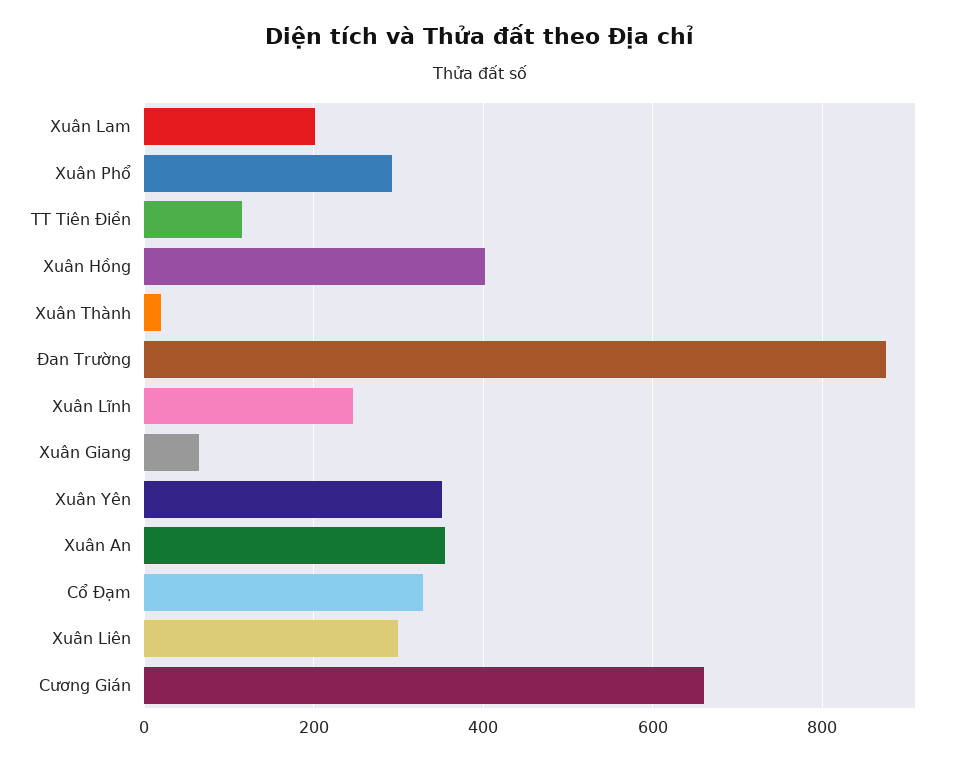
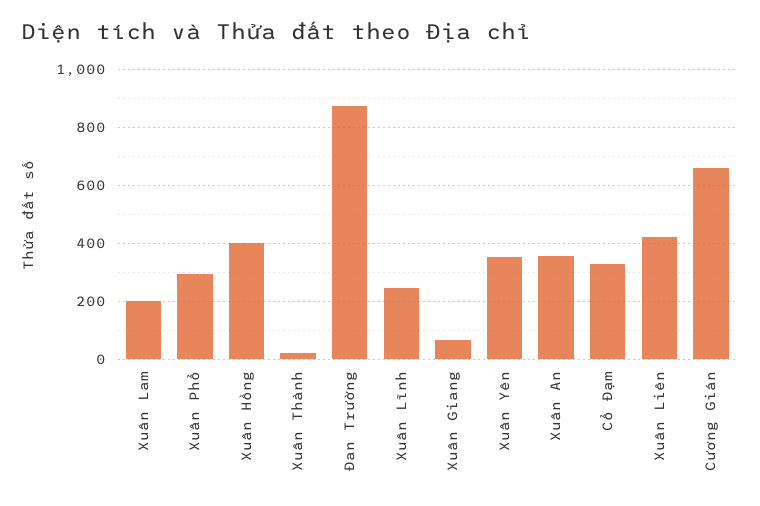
  {
    "Xuân Lam": 200,
    "Xuân Phổ": 300,
-   "TT Tiên Điền": 120,
    "Xuân Hồng": 400,
    "Xuân Thành": 20,
    "Đan Trường": 880,
    "Xuân Lĩnh": 240,
    "Xuân Giang": 60,
    "Xuân Yên": 360,
    "Xuân An": 360,
    "Cổ Đạm": 320,
-   "Xuân Liên": 300,
+   "Xuân Liên": 425,
    "Cương Gián": 660
  }

